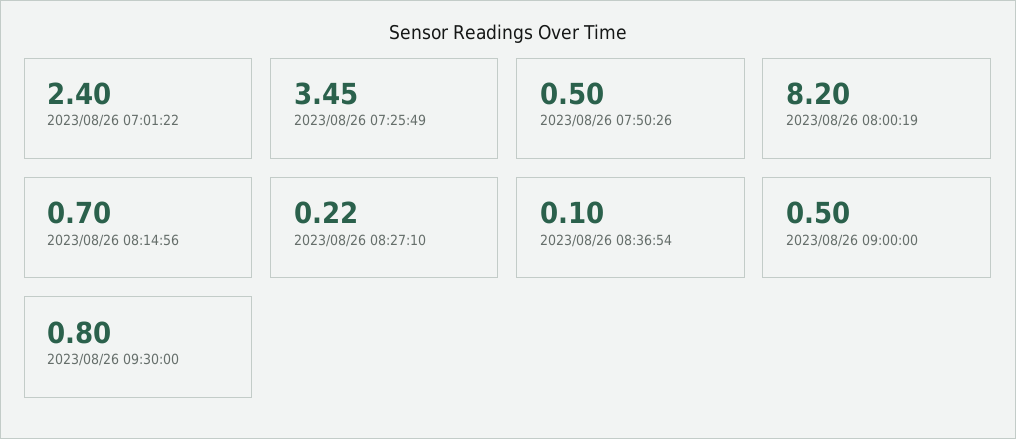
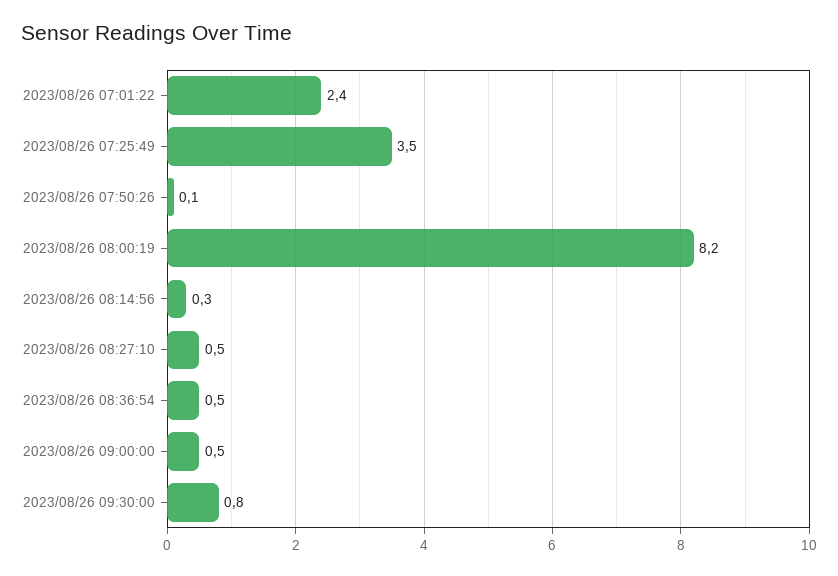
  {
    "2023/08/26 07:01:22": 2.4,
    "2023/08/26 07:25:49": 3.45,
-   "2023/08/26 07:50:26": 0.5,
+   "2023/08/26 07:50:26": 0.1,
    "2023/08/26 08:00:19": 8.2,
-   "2023/08/26 08:14:56": 0.7,
+   "2023/08/26 08:14:56": 0.3,
-   "2023/08/26 08:27:10": 0.22,
+   "2023/08/26 08:27:10": 0.5,
-   "2023/08/26 08:36:54": 0.1,
+   "2023/08/26 08:36:54": 0.5,
    "2023/08/26 09:00:00": 0.5,
    "2023/08/26 09:30:00": 0.8
  }

